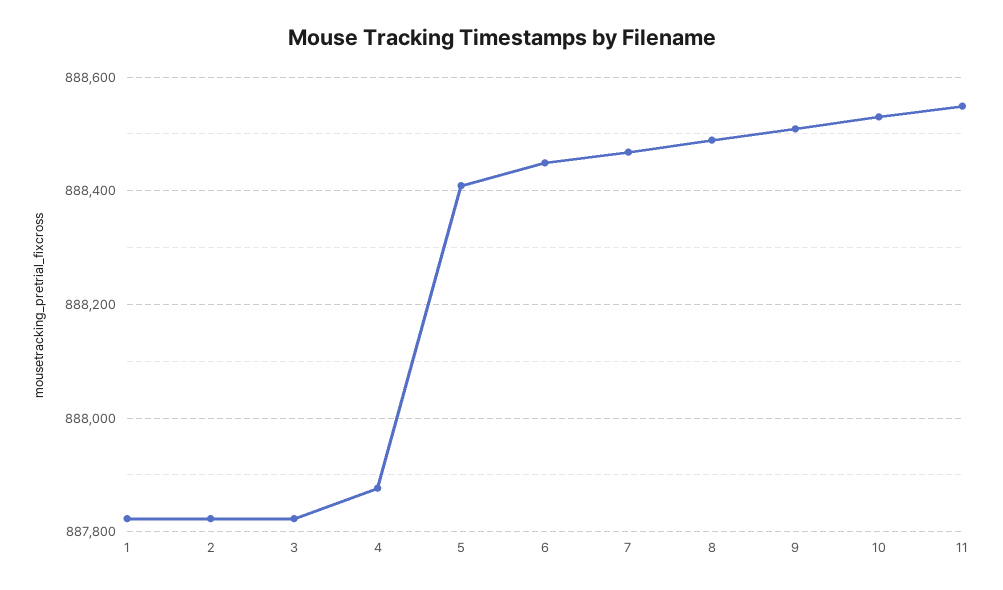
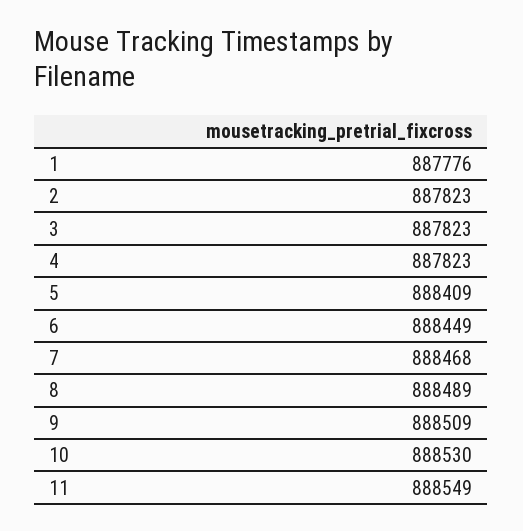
  {
-   "1": 887820,
+   "1": 887776,
    "2": 887823,
    "3": 887823,
-   "4": 887880,
+   "4": 887823,
    "5": 888409,
    "6": 888449,
    "7": 888468,
    "8": 888489,
    "9": 888509,
    "10": 888530,
    "11": 888549
  }

